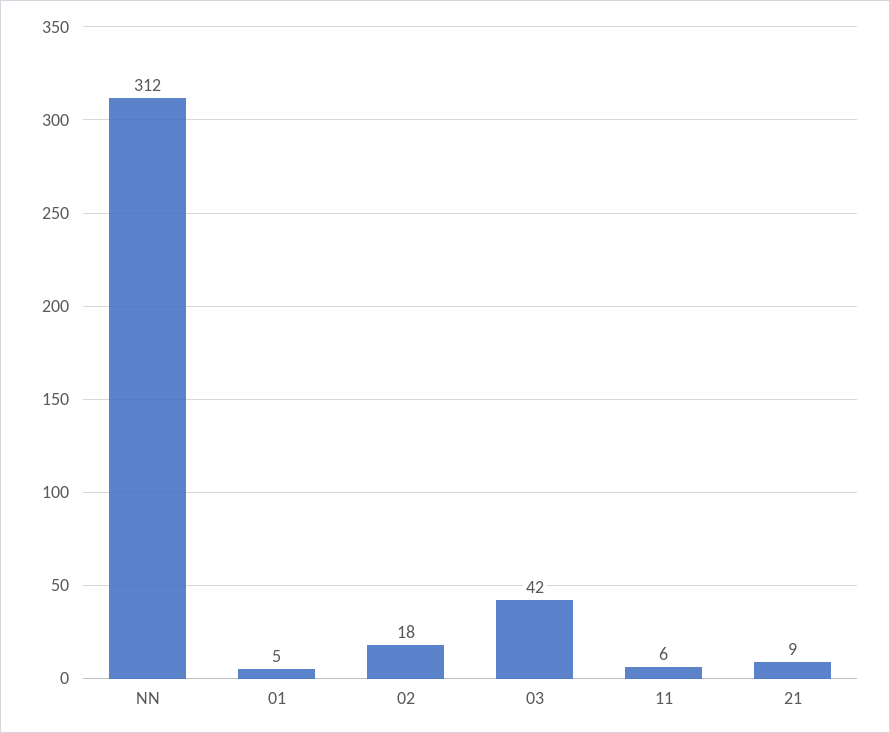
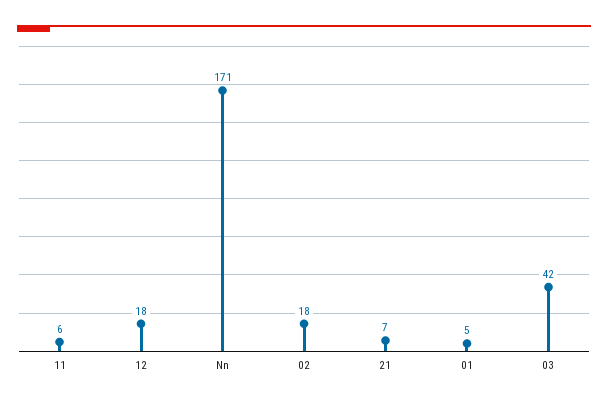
  {
-   "NN": 312,
+   "NN": 171,
    "01": 5,
    "02": 18,
    "03": 42,
    "11": 6,
-   "21": 9
+   "21": 7,
+   "12": 18
  }

